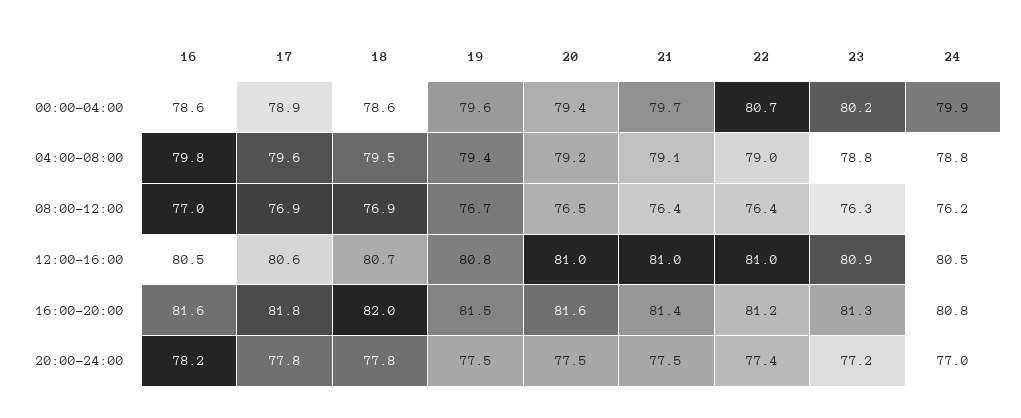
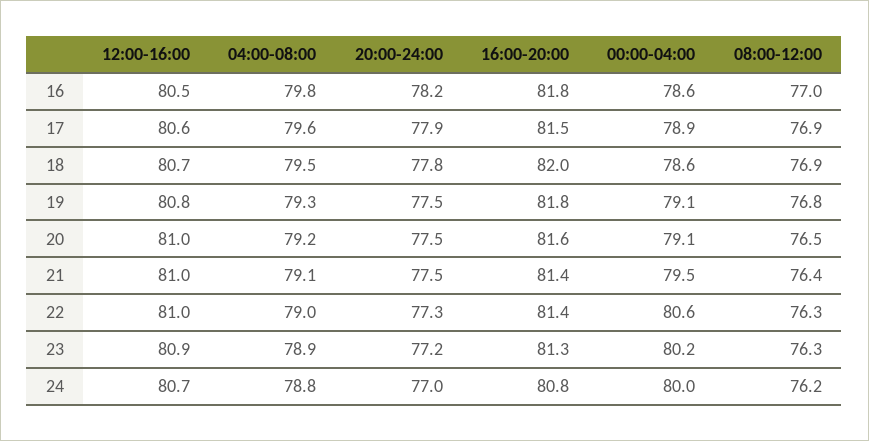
  {
    "16": {
      "00:00-04:00": 78.6,
      "04:00-08:00": 79.8,
      "08:00-12:00": 77,
      "12:00-16:00": 80.5,
-     "16:00-20:00": 81.6,
+     "16:00-20:00": 81.8,
      "20:00-24:00": 78.2
    },
    "17": {
      "00:00-04:00": 78.9,
      "04:00-08:00": 79.6,
      "08:00-12:00": 76.9,
      "12:00-16:00": 80.6,
-     "16:00-20:00": 81.8,
+     "16:00-20:00": 81.5,
-     "20:00-24:00": 77.8
+     "20:00-24:00": 77.9
    },
    "18": {
      "00:00-04:00": 78.6,
      "04:00-08:00": 79.5,
      "08:00-12:00": 76.9,
      "12:00-16:00": 80.7,
      "16:00-20:00": 82,
      "20:00-24:00": 77.8
    },
    "19": {
-     "00:00-04:00": 79.6,
+     "00:00-04:00": 79.1,
-     "04:00-08:00": 79.4,
+     "04:00-08:00": 79.3,
-     "08:00-12:00": 76.7,
+     "08:00-12:00": 76.8,
      "12:00-16:00": 80.8,
-     "16:00-20:00": 81.5,
+     "16:00-20:00": 81.8,
      "20:00-24:00": 77.5
    },
    "20": {
-     "00:00-04:00": 79.4,
+     "00:00-04:00": 79.1,
      "04:00-08:00": 79.2,
      "08:00-12:00": 76.5,
      "12:00-16:00": 81,
      "16:00-20:00": 81.6,
      "20:00-24:00": 77.5
    },
    "21": {
-     "00:00-04:00": 79.7,
+     "00:00-04:00": 79.5,
      "04:00-08:00": 79.1,
      "08:00-12:00": 76.4,
      "12:00-16:00": 81,
      "16:00-20:00": 81.4,
      "20:00-24:00": 77.5
    },
    "22": {
-     "00:00-04:00": 80.7,
+     "00:00-04:00": 80.6,
      "04:00-08:00": 79,
-     "08:00-12:00": 76.4,
+     "08:00-12:00": 76.3,
      "12:00-16:00": 81,
-     "16:00-20:00": 81.2,
+     "16:00-20:00": 81.4,
-     "20:00-24:00": 77.4
+     "20:00-24:00": 77.3
    },
    "23": {
      "00:00-04:00": 80.2,
-     "04:00-08:00": 78.8,
+     "04:00-08:00": 78.9,
      "08:00-12:00": 76.3,
      "12:00-16:00": 80.9,
      "16:00-20:00": 81.3,
      "20:00-24:00": 77.2
    },
    "24": {
-     "00:00-04:00": 79.9,
+     "00:00-04:00": 80,
      "04:00-08:00": 78.8,
      "08:00-12:00": 76.2,
-     "12:00-16:00": 80.5,
+     "12:00-16:00": 80.7,
      "16:00-20:00": 80.8,
      "20:00-24:00": 77
    }
  }

